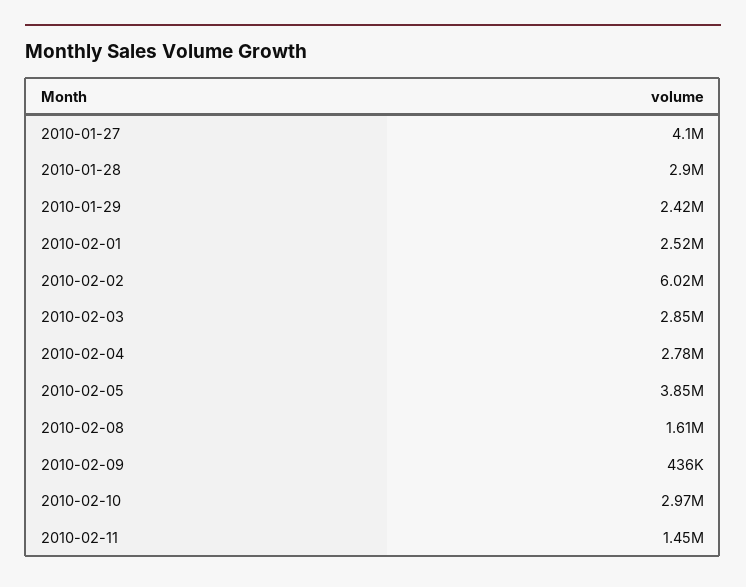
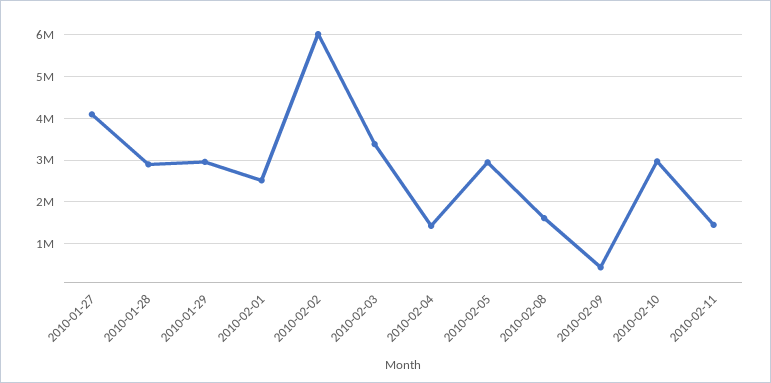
  {
    "2010-01-27": 4100000,
    "2010-01-28": 2900000,
-   "2010-01-29": 2420000,
+   "2010-01-29": 3000000,
    "2010-02-01": 2520000,
    "2010-02-02": 6020000,
-   "2010-02-03": 2850000,
+   "2010-02-03": 3400000,
-   "2010-02-04": 2780000,
+   "2010-02-04": 1400000,
-   "2010-02-05": 3850000,
+   "2010-02-05": 3000000,
    "2010-02-08": 1610000,
    "2010-02-09": 436000,
    "2010-02-10": 2970000,
    "2010-02-11": 1450000
  }

